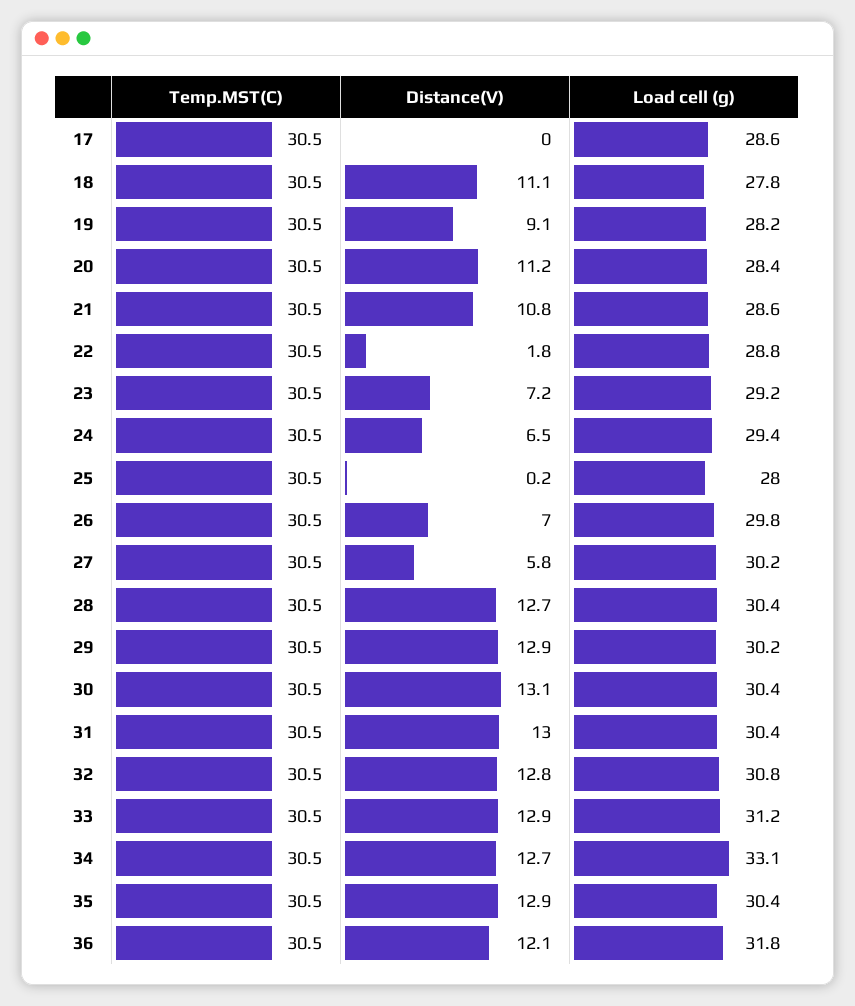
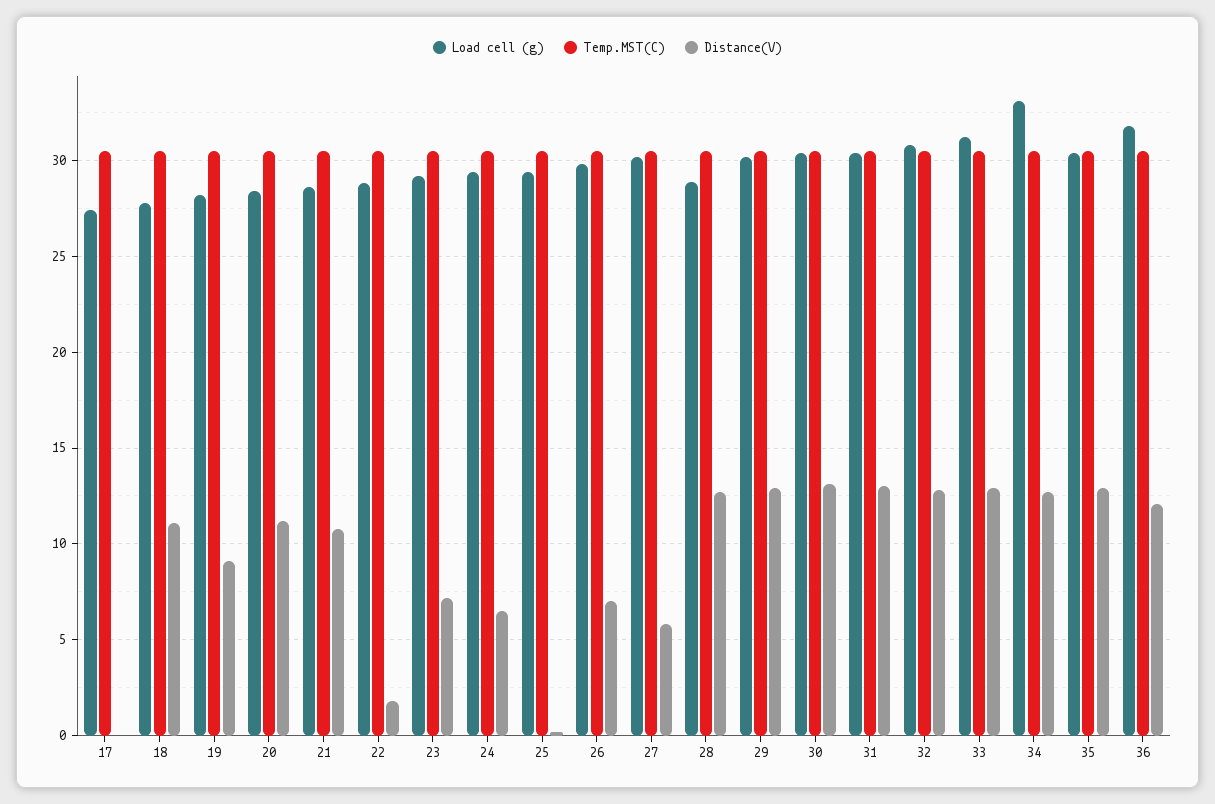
  {
    "Temp.MST(C)": {
      "17": 30.5,
      "18": 30.5,
      "19": 30.5,
      "20": 30.5,
      "21": 30.5,
      "22": 30.5,
      "23": 30.5,
      "24": 30.5,
      "25": 30.5,
      "26": 30.5,
      "27": 30.5,
      "28": 30.5,
      "29": 30.5,
      "30": 30.5,
      "31": 30.5,
      "32": 30.5,
      "33": 30.5,
      "34": 30.5,
      "35": 30.5,
      "36": 30.5
    },
    "Distance(V)": {
      "17": 0,
      "18": 11.1,
      "19": 9.1,
      "20": 11.2,
      "21": 10.8,
      "22": 1.8,
      "23": 7.2,
      "24": 6.5,
      "25": 0.2,
      "26": 7,
      "27": 5.8,
      "28": 12.7,
      "29": 12.9,
      "30": 13.1,
      "31": 13,
      "32": 12.8,
      "33": 12.9,
      "34": 12.7,
      "35": 12.9,
      "36": 12.1
    },
    "Load cell (g)": {
-     "17": 28.6,
+     "17": 27.5,
      "18": 27.8,
      "19": 28.2,
      "20": 28.4,
      "21": 28.6,
      "22": 28.8,
      "23": 29.2,
      "24": 29.4,
-     "25": 28,
+     "25": 29.5,
      "26": 29.8,
      "27": 30.2,
-     "28": 30.4,
+     "28": 29,
      "29": 30.2,
      "30": 30.4,
      "31": 30.4,
      "32": 30.8,
      "33": 31.2,
      "34": 33.1,
      "35": 30.4,
      "36": 31.8
    }
  }

